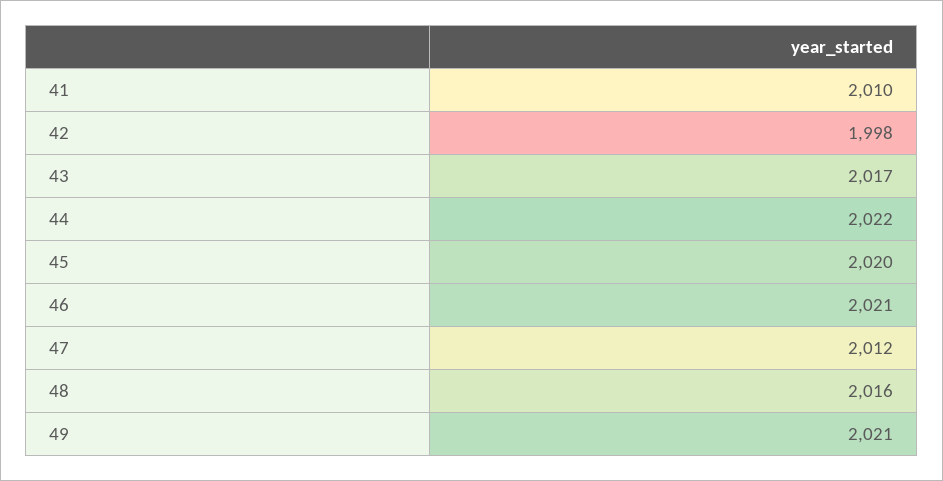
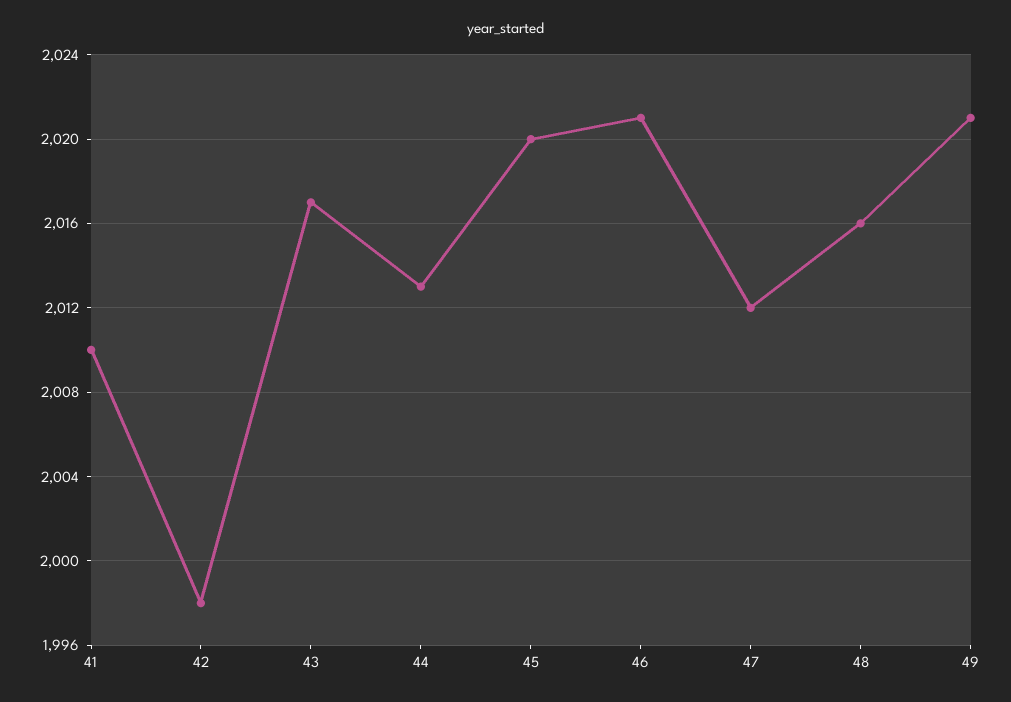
  {
    "41": 2010,
    "42": 1998,
    "43": 2017,
-   "44": 2022,
+   "44": 2013,
    "45": 2020,
    "46": 2021,
    "47": 2012,
    "48": 2016,
    "49": 2021
  }

